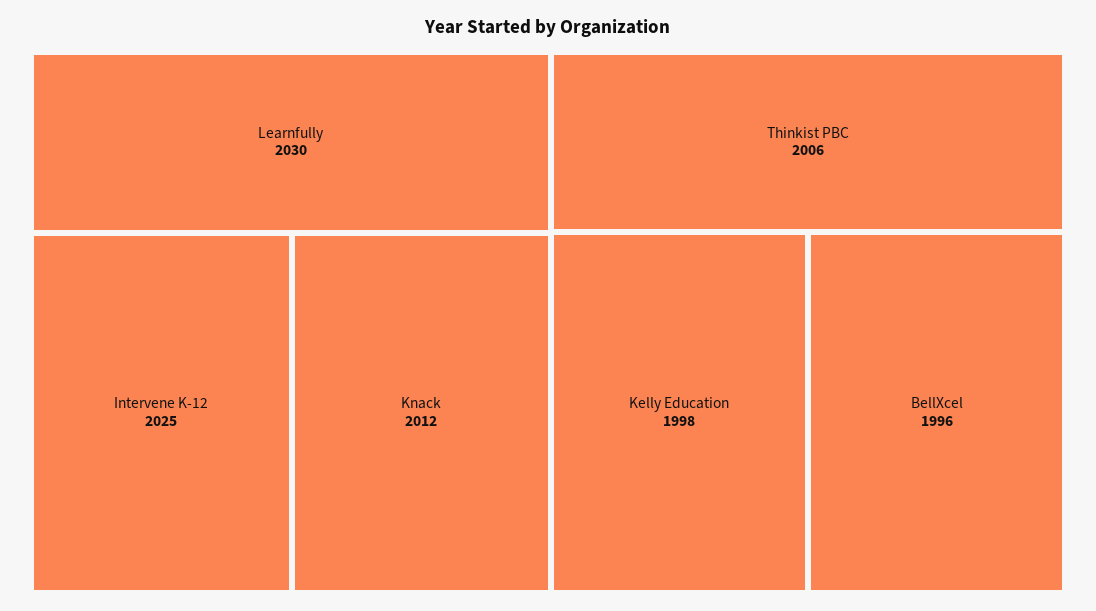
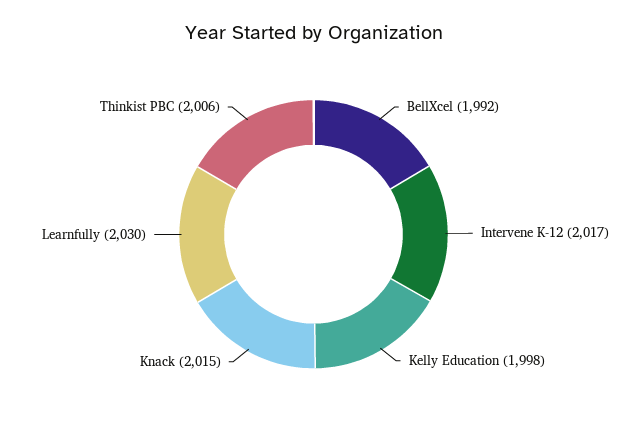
  {
    "Learnfully": 2030,
-   "Intervene K-12": 2025,
+   "Intervene K-12": 2017,
-   "Knack": 2012,
+   "Knack": 2015,
    "Thinkist PBC": 2006,
    "Kelly Education": 1998,
-   "BellXcel": 1996
+   "BellXcel": 1992
  }

